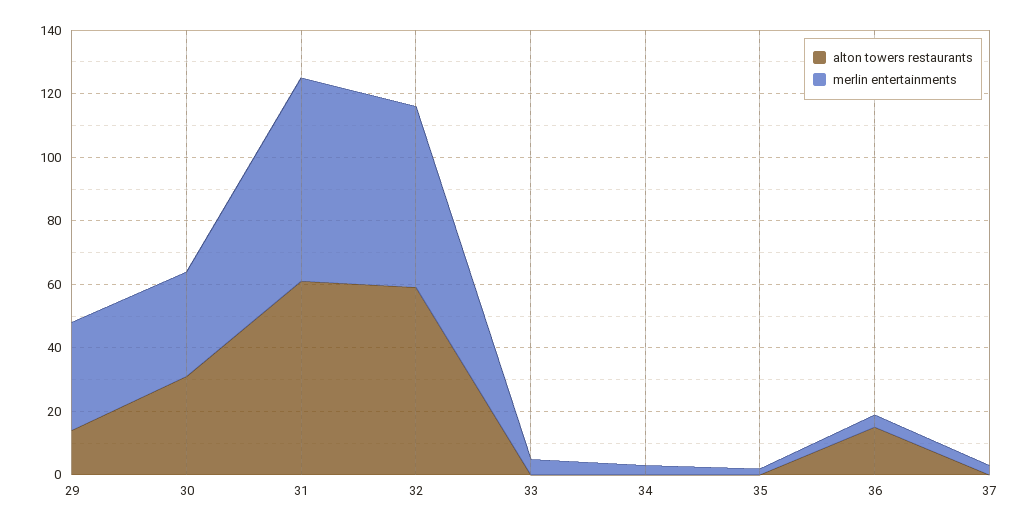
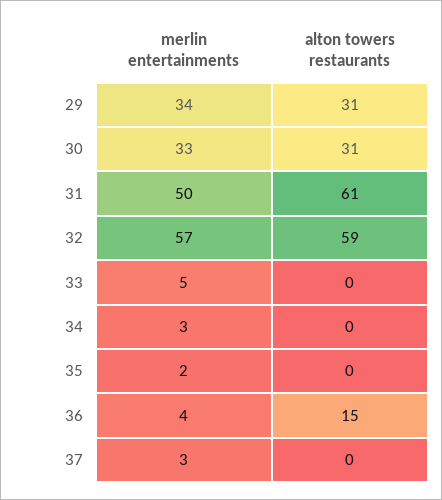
  {
    "alton towers restaurants": {
-     "29": 15,
+     "29": 31,
      "30": 31,
      "31": 61,
      "32": 59,
      "33": 0,
      "34": 0,
      "35": 0,
      "36": 15,
      "37": 0
    },
    "merlin entertainments": {
      "29": 34,
      "30": 33,
-     "31": 65,
+     "31": 50,
      "32": 57,
      "33": 5,
      "34": 3,
      "35": 2,
      "36": 4,
      "37": 3
    }
  }

